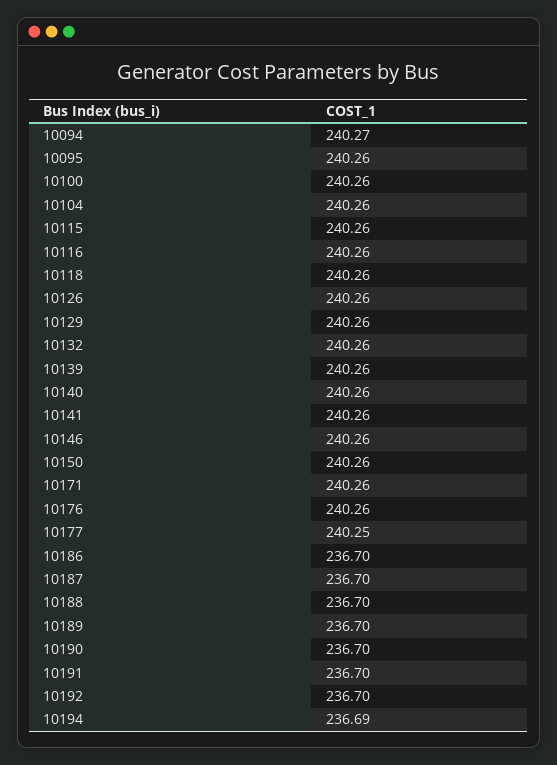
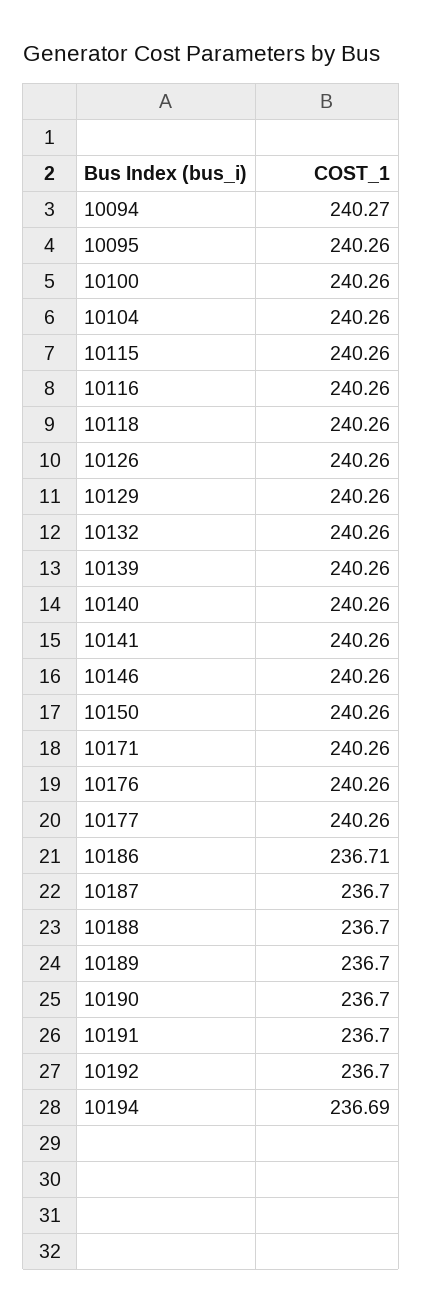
  {
    "10094": 240.27,
    "10095": 240.26,
    "10100": 240.26,
    "10104": 240.26,
    "10115": 240.26,
    "10116": 240.26,
    "10118": 240.26,
    "10126": 240.26,
    "10129": 240.26,
    "10132": 240.26,
    "10139": 240.26,
    "10140": 240.26,
    "10141": 240.26,
    "10146": 240.26,
    "10150": 240.26,
    "10171": 240.26,
    "10176": 240.26,
-   "10177": 240.25,
+   "10177": 240.26,
-   "10186": 236.7,
+   "10186": 236.71,
    "10187": 236.7,
    "10188": 236.7,
    "10189": 236.7,
    "10190": 236.7,
    "10191": 236.7,
    "10192": 236.7,
    "10194": 236.69
  }

